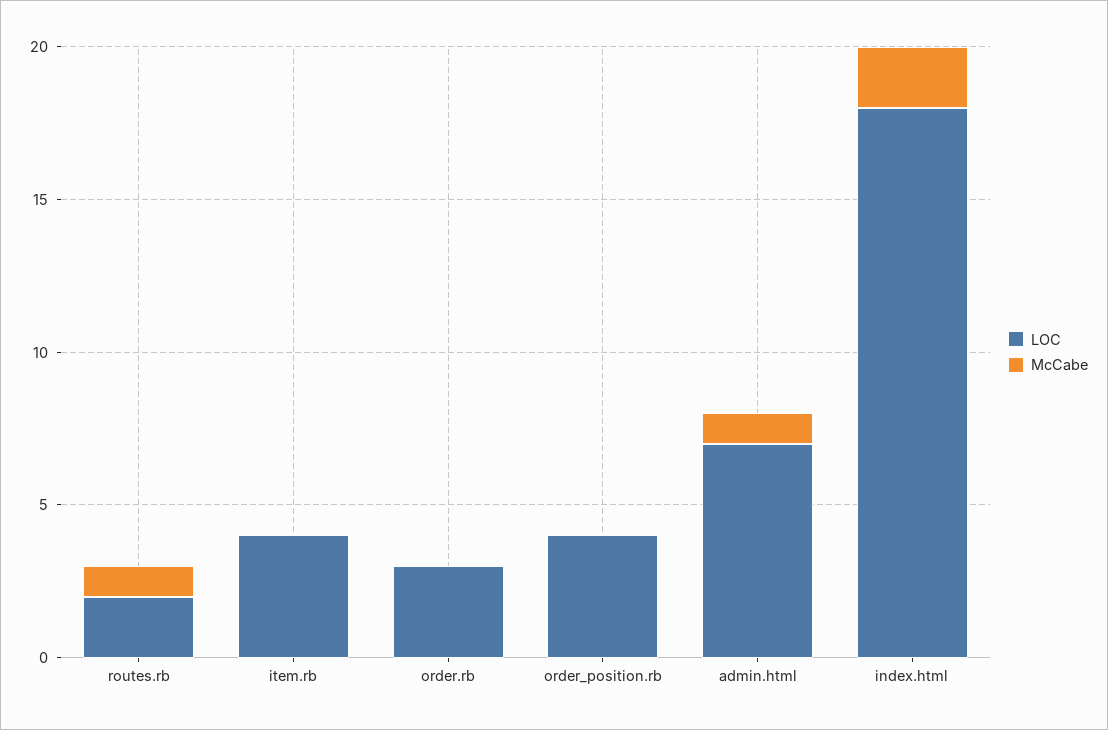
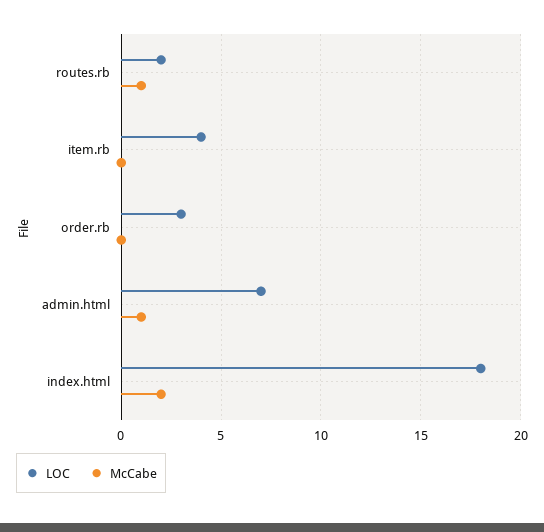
  {
    "LOC": {
      "routes.rb": 2,
      "item.rb": 4,
      "order.rb": 3,
-     "order_position.rb": 4,
      "admin.html": 7,
      "index.html": 18
    },
    "McCabe": {
      "routes.rb": 1,
      "item.rb": 0,
      "order.rb": 0,
-     "order_position.rb": 0,
      "admin.html": 1,
      "index.html": 2
    }
  }

